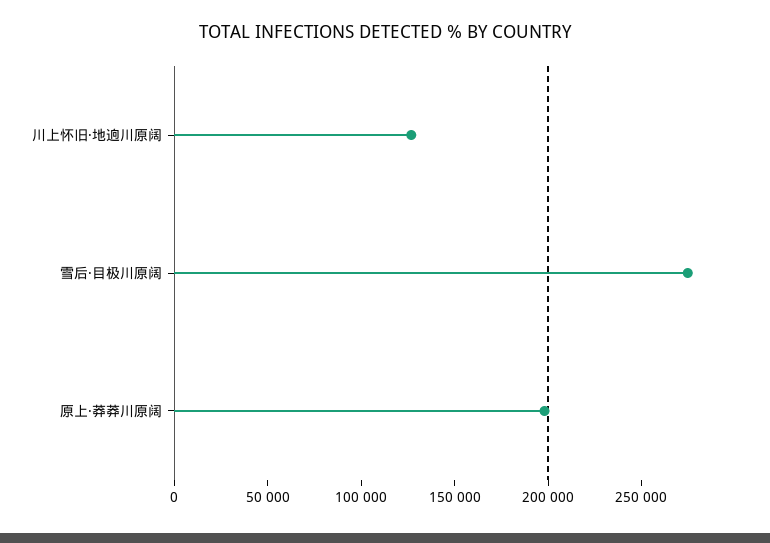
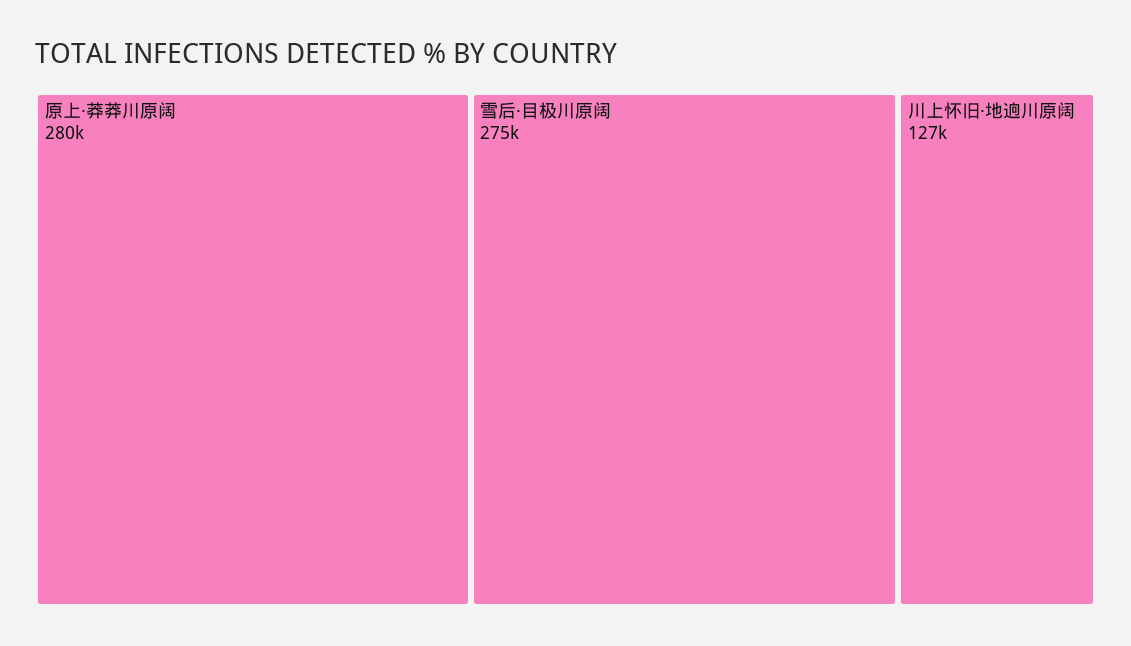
  {
    "川上怀旧·地逈川原阔": 127000,
    "雪后·目极川原阔": 275000,
-   "原上·莽莽川原阔": 200000
+   "原上·莽莽川原阔": 280000
  }

